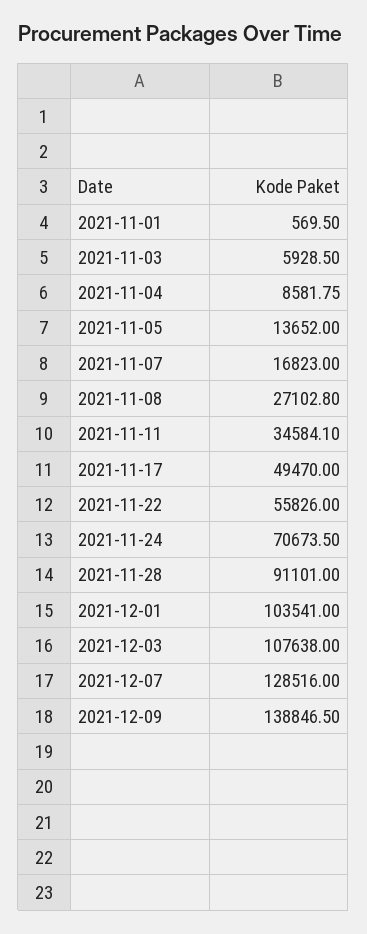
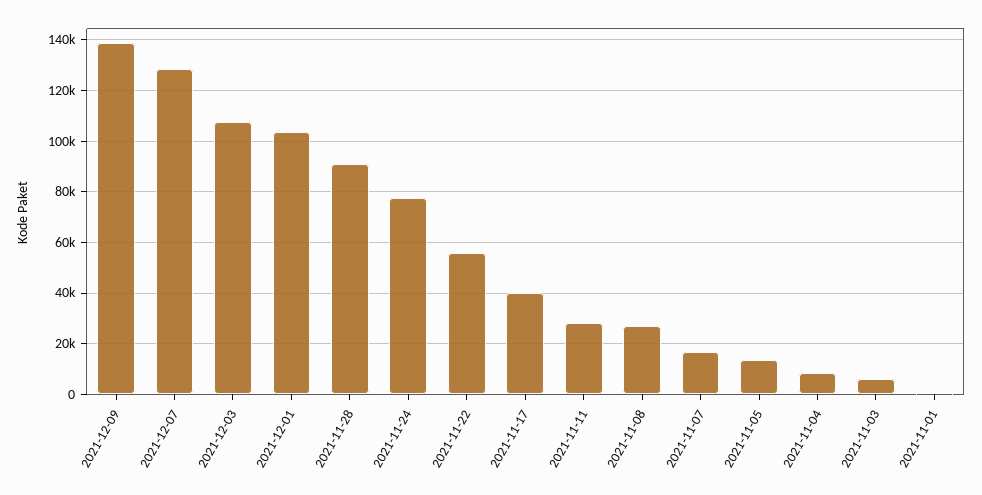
  {
    "2021-11-01": 569.5,
    "2021-11-03": 5928.5,
    "2021-11-04": 8581.75,
    "2021-11-05": 13652,
    "2021-11-07": 16823,
    "2021-11-08": 27102.8,
-   "2021-11-11": 34584.1,
+   "2021-11-11": 27500,
-   "2021-11-17": 49470,
+   "2021-11-17": 40000,
    "2021-11-22": 55826,
-   "2021-11-24": 70673.5,
+   "2021-11-24": 77500,
    "2021-11-28": 91101,
    "2021-12-01": 103541,
    "2021-12-03": 107638,
    "2021-12-07": 128516,
    "2021-12-09": 138846.5
  }

